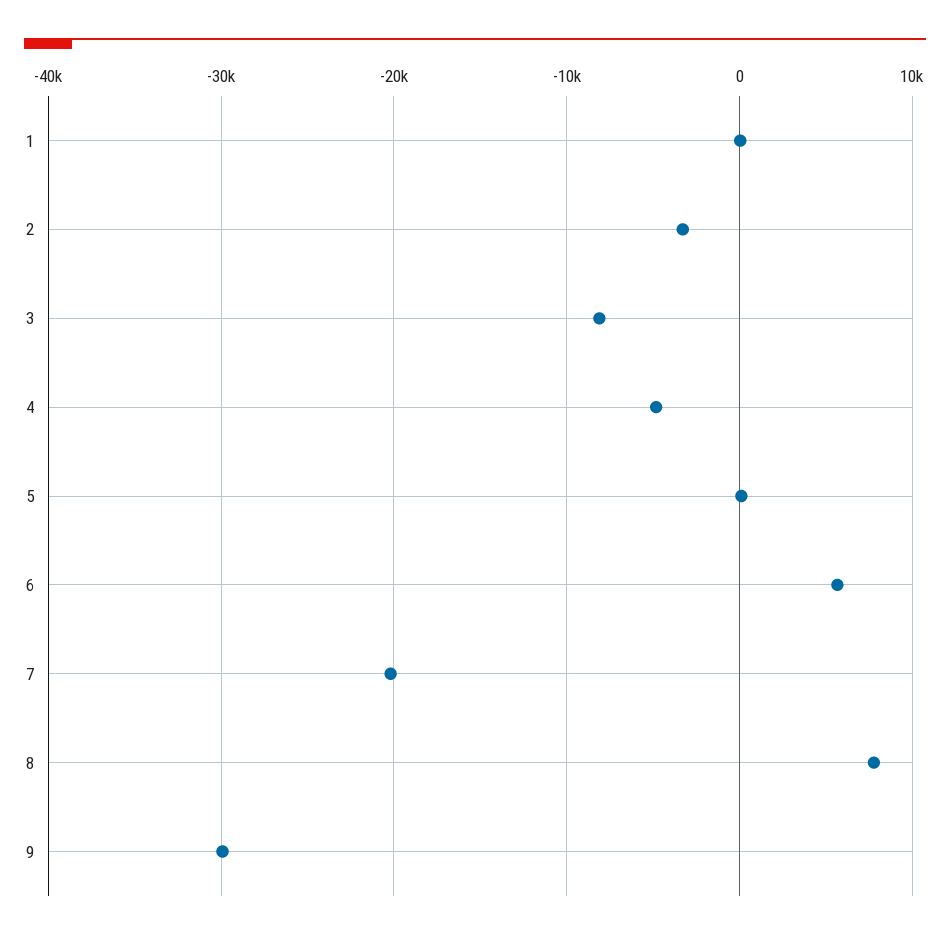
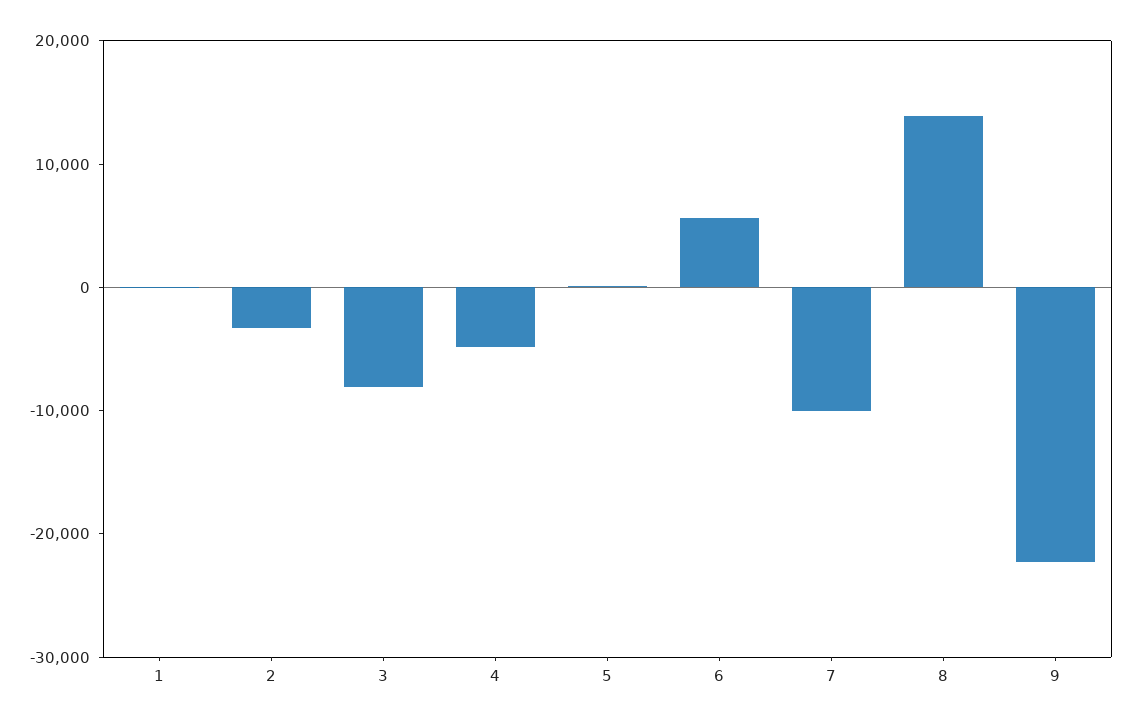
  {
    "1": 0,
    "2": -3000,
    "3": -8000,
    "4": -5000,
    "5": 0,
    "6": 6000,
-   "7": -20000,
+   "7": -10000,
-   "8": 8000,
+   "8": 14000,
-   "9": -30000
+   "9": -22000
  }

